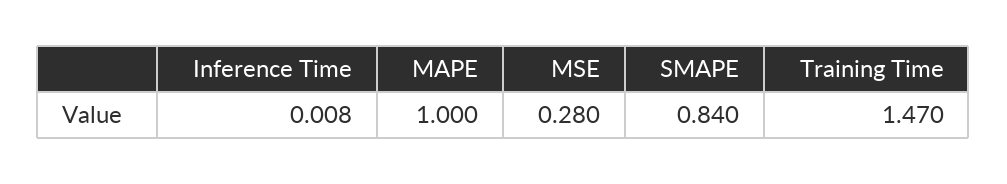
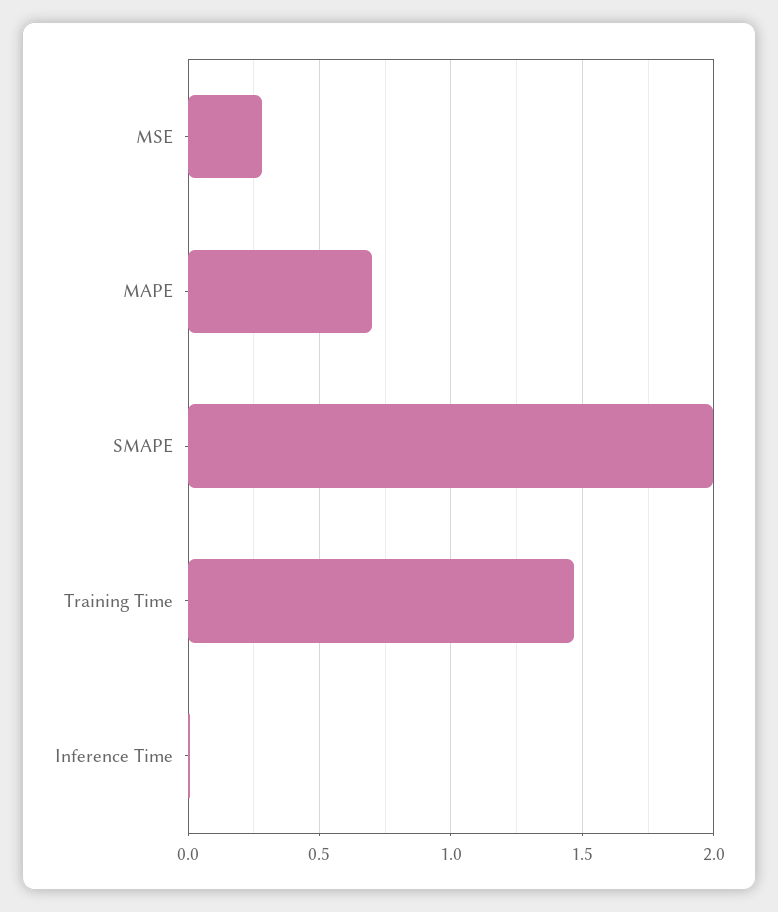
  {
    "Inference Time": 0.008,
-   "MAPE": 1,
+   "MAPE": 0.7,
    "MSE": 0.28,
-   "SMAPE": 0.84,
+   "SMAPE": 2,
    "Training Time": 1.47
  }

